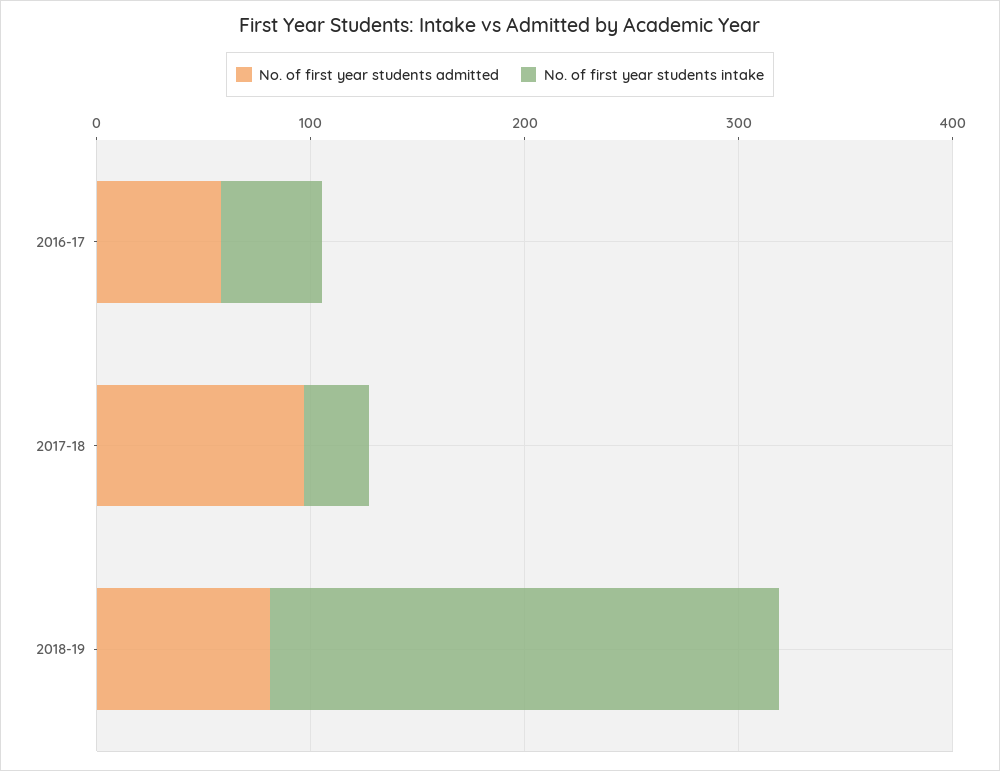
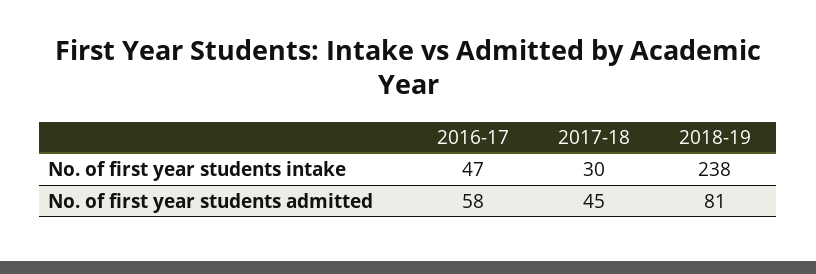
  {
    "No. of first year students admitted": {
      "2016-17": 58,
-     "2017-18": 100,
+     "2017-18": 45,
      "2018-19": 81
    },
    "No. of first year students intake": {
      "2016-17": 47,
      "2017-18": 30,
      "2018-19": 238
    }
  }

